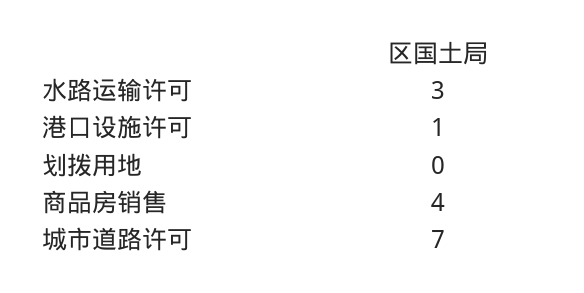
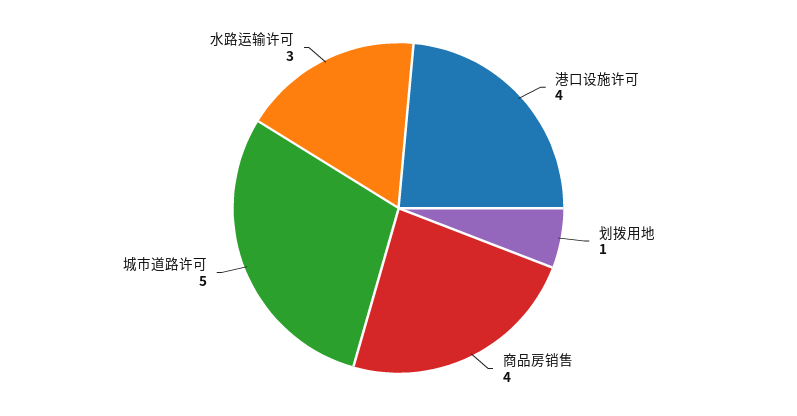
  {
    "水路运输许可": 3,
-   "港口设施许可": 1,
+   "港口设施许可": 4,
-   "划拨用地": 0,
+   "划拨用地": 1,
    "商品房销售": 4,
-   "城市道路许可": 7
+   "城市道路许可": 5
  }

